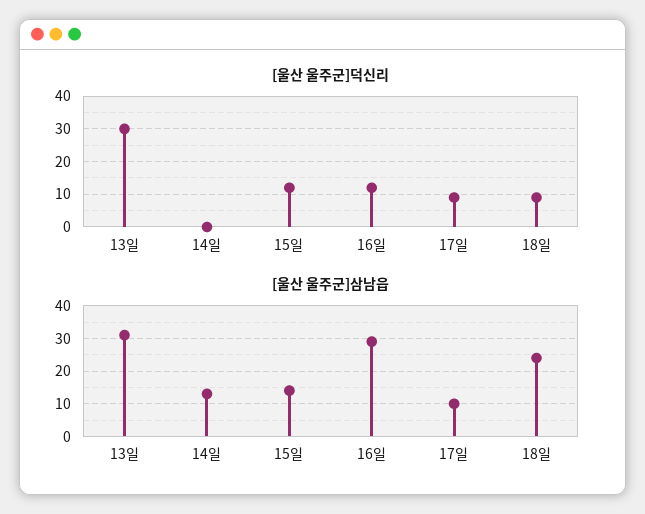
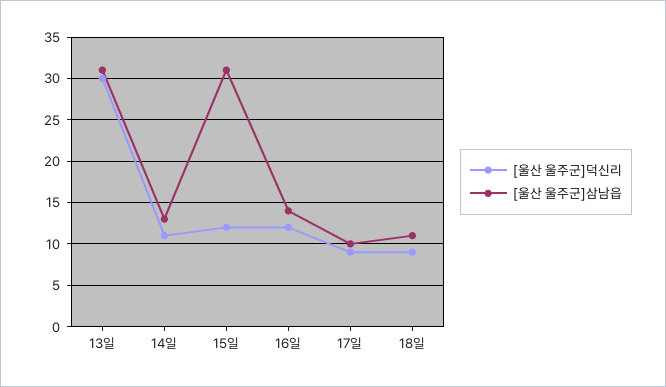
  {
    "[울산 울주군]덕신리": {
      "13일": 30,
-     "14일": 0,
+     "14일": 11,
      "15일": 12,
      "16일": 12,
      "17일": 9,
      "18일": 9
    },
    "[울산 울주군]삼남읍": {
      "13일": 31,
      "14일": 13,
-     "15일": 15,
+     "15일": 31,
-     "16일": 30,
+     "16일": 14,
      "17일": 10,
-     "18일": 25
+     "18일": 11
    }
  }

